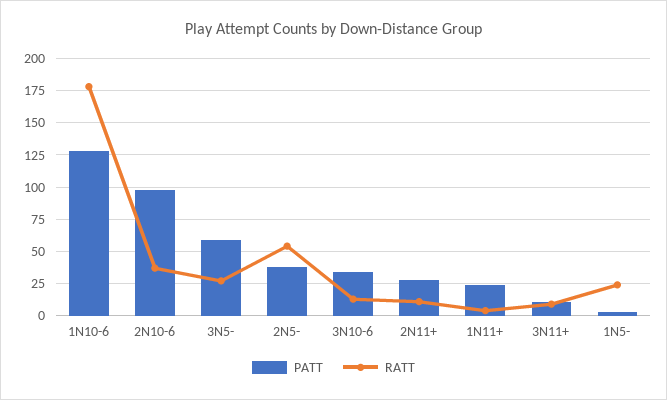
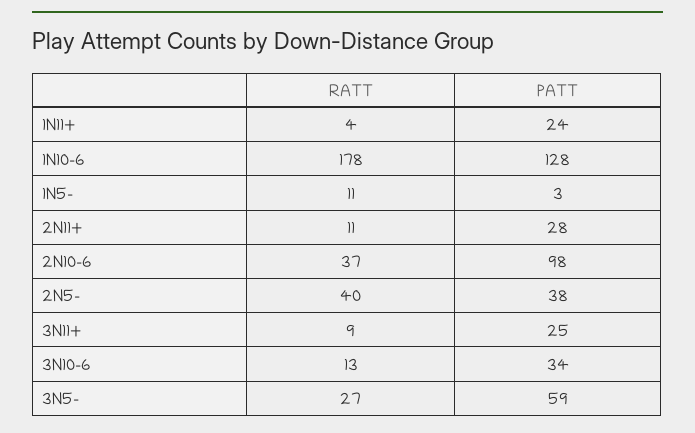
  {
    "PATT": {
      "1N10-6": 128,
      "2N10-6": 98,
      "3N5-": 59,
      "2N5-": 38,
      "3N10-6": 34,
      "2N11+": 28,
      "1N11+": 24,
-     "3N11+": 10,
+     "3N11+": 25,
      "1N5-": 3
    },
    "RATT": {
      "1N10-6": 178,
      "2N10-6": 37,
      "3N5-": 27,
-     "2N5-": 55,
+     "2N5-": 40,
      "3N10-6": 13,
      "2N11+": 11,
      "1N11+": 4,
      "3N11+": 9,
-     "1N5-": 25
+     "1N5-": 11
    }
  }

